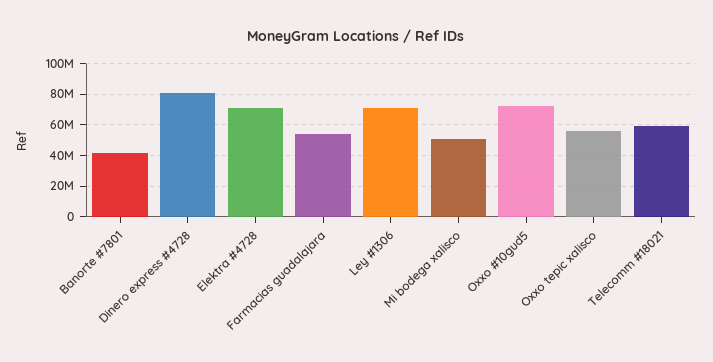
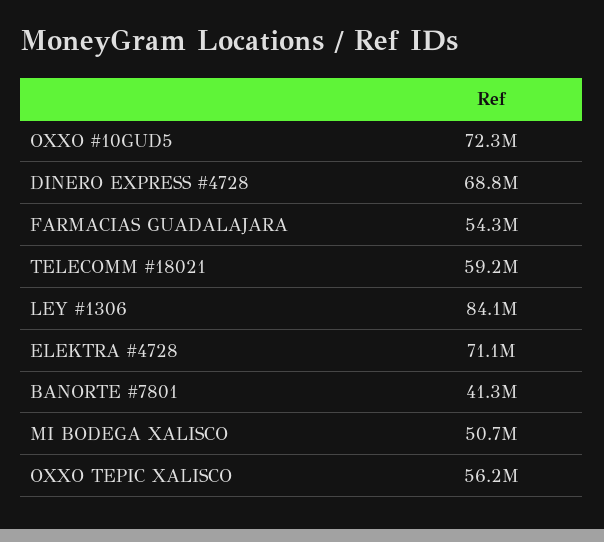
  {
    "Banorte #7801": 41300000,
-   "Dinero express #4728": 80000000,
+   "Dinero express #4728": 68800000,
    "Elektra #4728": 71100000,
    "Farmacias guadalajara": 54300000,
-   "Ley #1306": 70000000,
+   "Ley #1306": 84100000,
    "Mi bodega xalisco": 50700000,
    "Oxxo #10gud5": 72300000,
    "Oxxo tepic xalisco": 56200000,
    "Telecomm #18021": 59200000
  }

